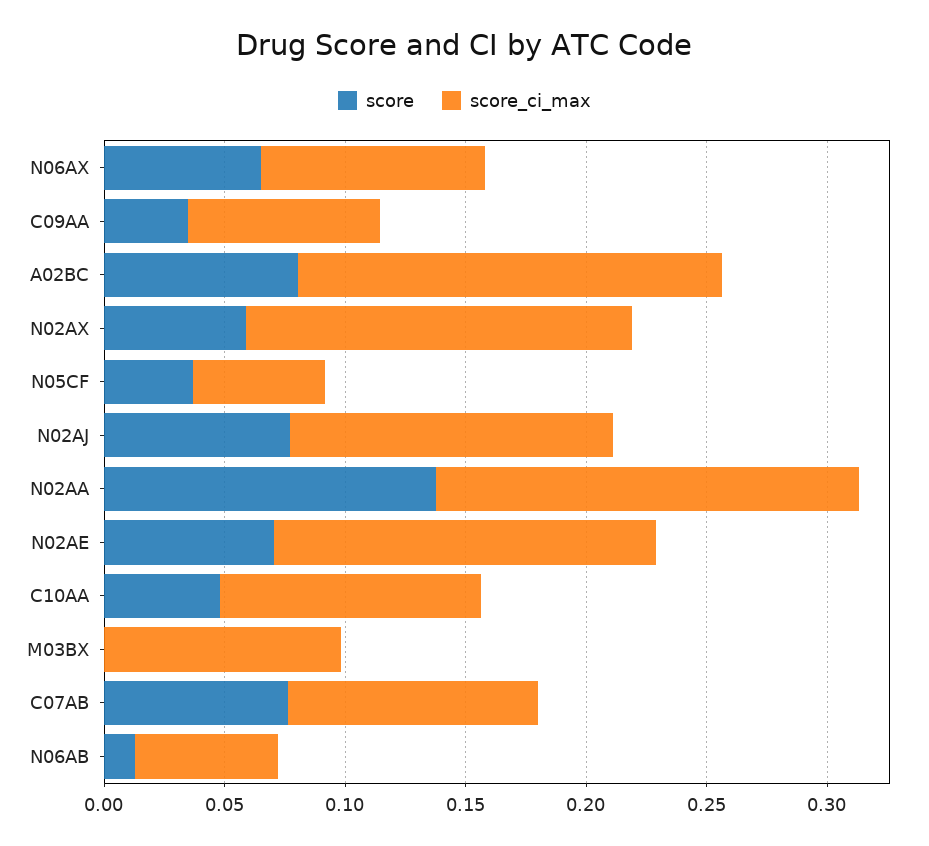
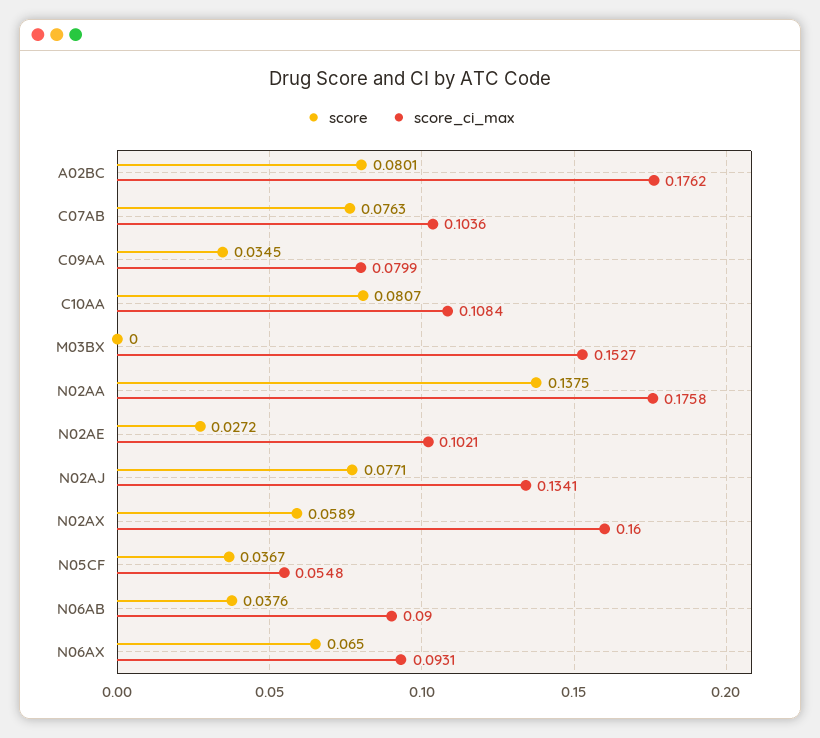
  {
    "score": {
      "N06AX": 0.065,
      "C09AA": 0.0345,
      "A02BC": 0.0801,
      "N02AX": 0.0589,
      "N05CF": 0.0367,
      "N02AJ": 0.0771,
      "N02AA": 0.1375,
-     "N02AE": 0.07,
+     "N02AE": 0.0272,
-     "C10AA": 0.05,
+     "C10AA": 0.0807,
      "M03BX": 0,
      "C07AB": 0.0763,
-     "N06AB": 0.01
+     "N06AB": 0.0376
    },
    "score_ci_max": {
      "N06AX": 0.0931,
      "C09AA": 0.0799,
      "A02BC": 0.1762,
      "N02AX": 0.16,
      "N05CF": 0.0548,
      "N02AJ": 0.1341,
      "N02AA": 0.1758,
-     "N02AE": 0.16,
+     "N02AE": 0.1021,
      "C10AA": 0.1084,
-     "M03BX": 0.1,
+     "M03BX": 0.1527,
      "C07AB": 0.1036,
-     "N06AB": 0.06
+     "N06AB": 0.09
    }
  }

